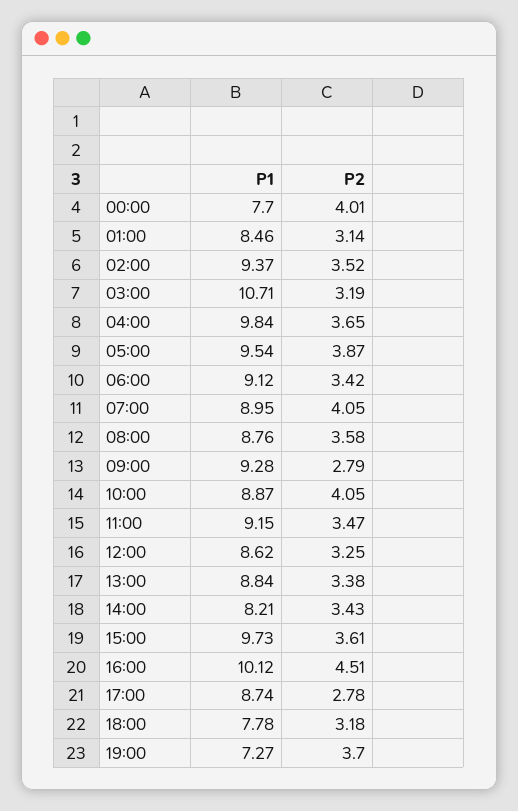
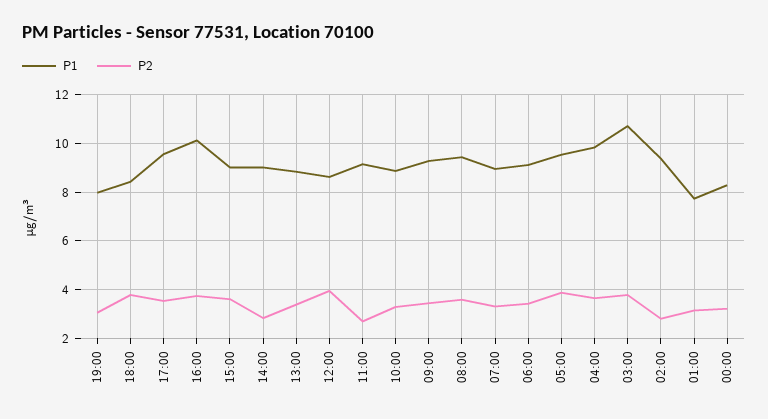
  {
    "P1": {
-     "00:00": 7.7,
+     "00:00": 8.25,
-     "01:00": 8.46,
+     "01:00": 7.75,
      "02:00": 9.37,
      "03:00": 10.71,
      "04:00": 9.84,
      "05:00": 9.54,
      "06:00": 9.12,
      "07:00": 8.95,
-     "08:00": 8.76,
+     "08:00": 9.5,
      "09:00": 9.28,
      "10:00": 8.87,
      "11:00": 9.15,
      "12:00": 8.62,
      "13:00": 8.84,
-     "14:00": 8.21,
+     "14:00": 9,
-     "15:00": 9.73,
+     "15:00": 9,
      "16:00": 10.12,
-     "17:00": 8.74,
+     "17:00": 9.5,
-     "18:00": 7.78,
+     "18:00": 8.5,
-     "19:00": 7.27
+     "19:00": 8
    },
    "P2": {
-     "00:00": 4.01,
+     "00:00": 3.25,
      "01:00": 3.14,
-     "02:00": 3.52,
+     "02:00": 2.75,
-     "03:00": 3.19,
+     "03:00": 3.75,
      "04:00": 3.65,
      "05:00": 3.87,
      "06:00": 3.42,
-     "07:00": 4.05,
+     "07:00": 3.25,
      "08:00": 3.58,
-     "09:00": 2.79,
+     "09:00": 3.5,
-     "10:00": 4.05,
+     "10:00": 3.25,
-     "11:00": 3.47,
+     "11:00": 2.75,
-     "12:00": 3.25,
+     "12:00": 4,
      "13:00": 3.38,
-     "14:00": 3.43,
+     "14:00": 2.75,
      "15:00": 3.61,
-     "16:00": 4.51,
+     "16:00": 3.75,
-     "17:00": 2.78,
+     "17:00": 3.5,
-     "18:00": 3.18,
+     "18:00": 3.75,
-     "19:00": 3.7
+     "19:00": 3
    }
  }

